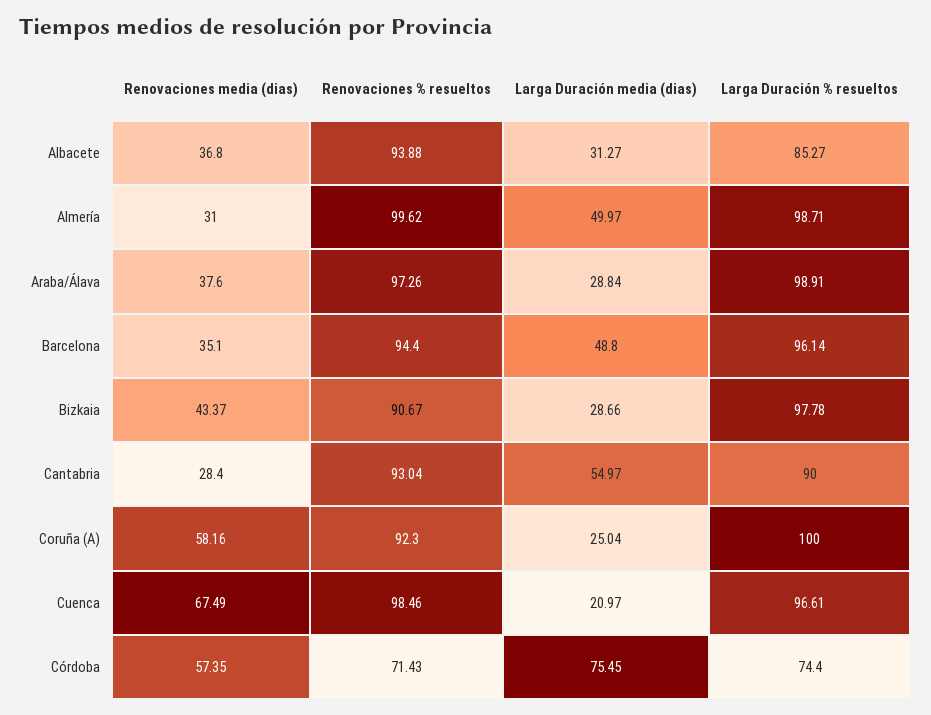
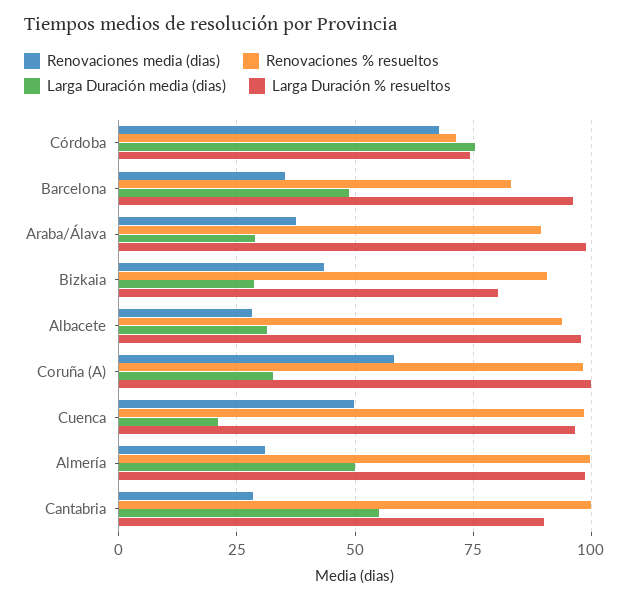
  {
    "Renovaciones media (dias)": {
-     "Albacete": 36.8,
+     "Albacete": 27.5,
      "Almería": 31,
      "Araba/Álava": 37.6,
      "Barcelona": 35.1,
      "Bizkaia": 43.37,
      "Cantabria": 28.4,
      "Coruña (A)": 58.16,
-     "Cuenca": 67.49,
+     "Cuenca": 50,
-     "Córdoba": 57.35
+     "Córdoba": 67.5
    },
    "Renovaciones % resueltos": {
      "Albacete": 93.88,
      "Almería": 99.62,
-     "Araba/Álava": 97.26,
+     "Araba/Álava": 90,
-     "Barcelona": 94.4,
+     "Barcelona": 82.5,
      "Bizkaia": 90.67,
-     "Cantabria": 93.04,
+     "Cantabria": 100,
-     "Coruña (A)": 92.3,
+     "Coruña (A)": 97.5,
      "Cuenca": 98.46,
      "Córdoba": 71.43
    },
    "Larga Duración media (dias)": {
      "Albacete": 31.27,
      "Almería": 49.97,
      "Araba/Álava": 28.84,
      "Barcelona": 48.8,
      "Bizkaia": 28.66,
      "Cantabria": 54.97,
-     "Coruña (A)": 25.04,
+     "Coruña (A)": 32.5,
      "Cuenca": 20.97,
      "Córdoba": 75.45
    },
    "Larga Duración % resueltos": {
-     "Albacete": 85.27,
+     "Albacete": 97.5,
      "Almería": 98.71,
      "Araba/Álava": 98.91,
      "Barcelona": 96.14,
-     "Bizkaia": 97.78,
+     "Bizkaia": 80,
      "Cantabria": 90,
      "Coruña (A)": 100,
      "Cuenca": 96.61,
      "Córdoba": 74.4
    }
  }

